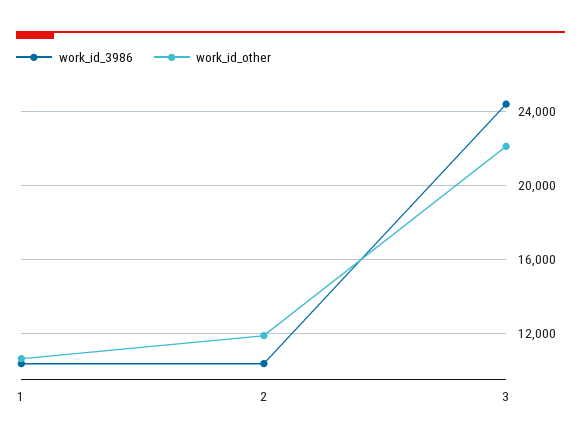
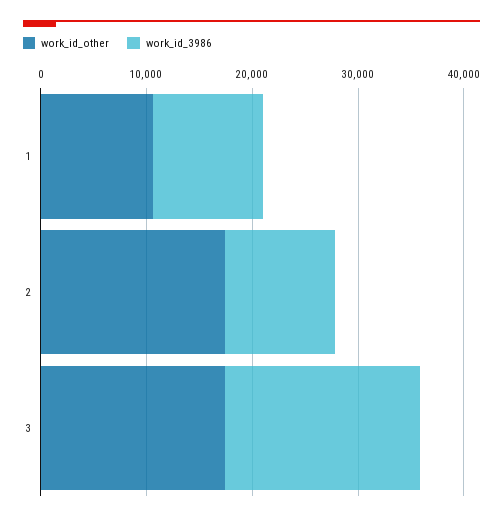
  {
    "work_id_3986": {
      "1": 10500,
      "2": 10500,
-     "3": 24500
+     "3": 18000
    },
    "work_id_other": {
      "1": 10500,
-     "2": 12000,
+     "2": 18000,
-     "3": 22000
+     "3": 18000
    }
  }

